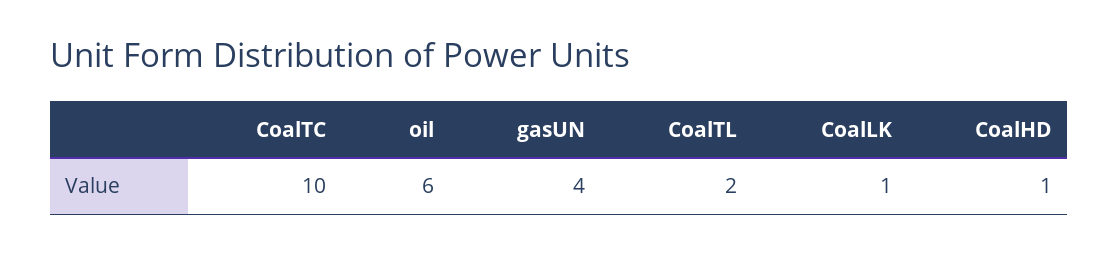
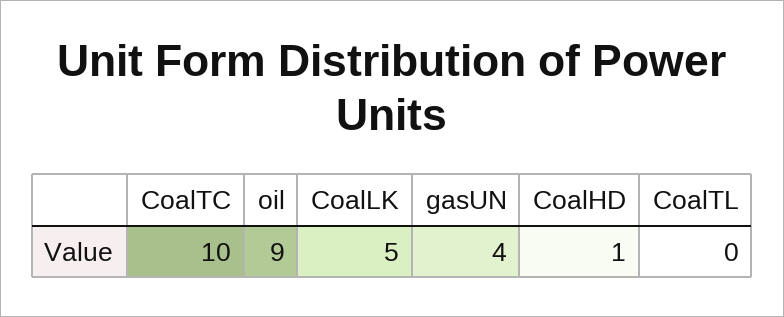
  {
    "CoalTC": 10,
-   "oil": 6,
+   "oil": 9,
    "gasUN": 4,
-   "CoalTL": 2,
+   "CoalTL": 0,
-   "CoalLK": 1,
+   "CoalLK": 5,
    "CoalHD": 1
  }

